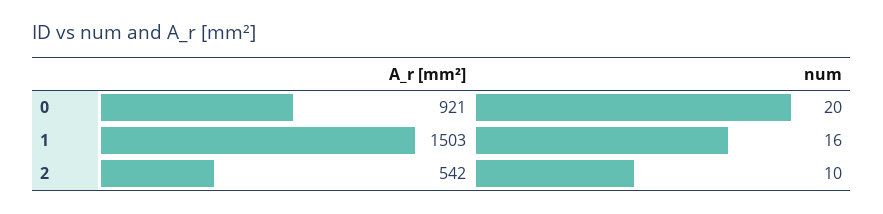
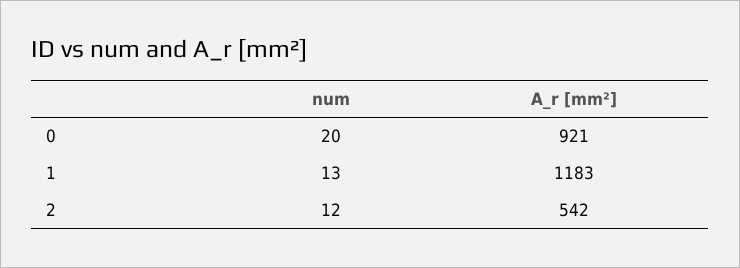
  {
    "A_r [mm²]": {
      "0": 921,
-     "1": 1503,
+     "1": 1183,
      "2": 542
    },
    "num": {
      "0": 20,
-     "1": 16,
+     "1": 13,
-     "2": 10
+     "2": 12
    }
  }

